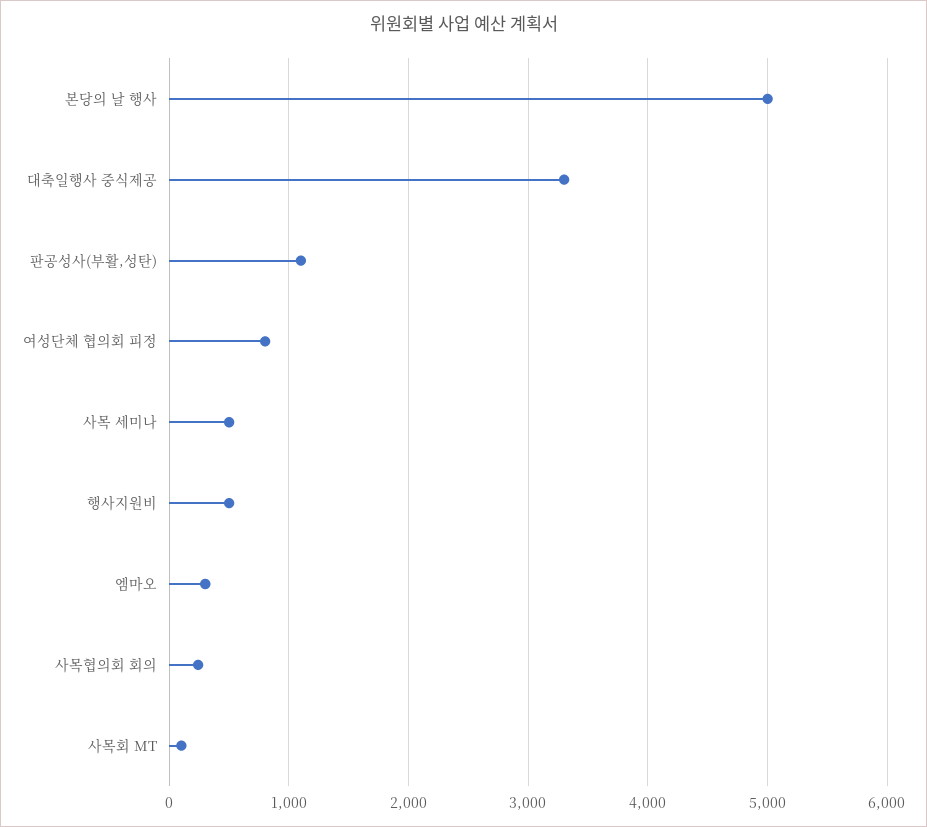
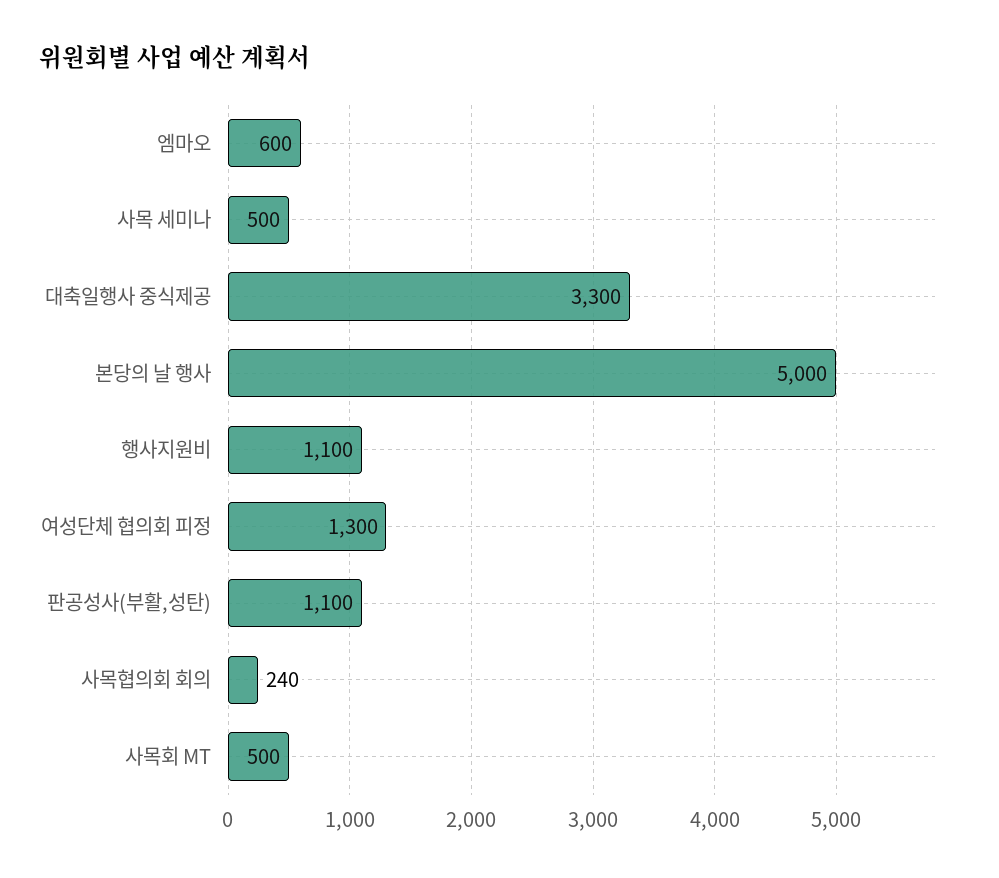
  {
    "본당의 날 행사": 5000,
    "대축일행사 중식제공": 3300,
    "판공성사(부활,성탄)": 1100,
-   "여성단체 협의회 피정": 800,
+   "여성단체 협의회 피정": 1300,
    "사목 세미나": 500,
-   "행사지원비": 500,
+   "행사지원비": 1100,
-   "엠마오": 300,
+   "엠마오": 600,
    "사목협의회 회의": 240,
-   "사목회 MT": 100
+   "사목회 MT": 500
  }

